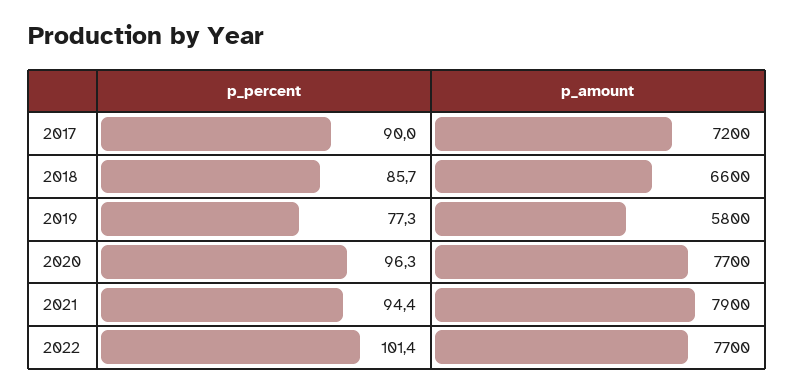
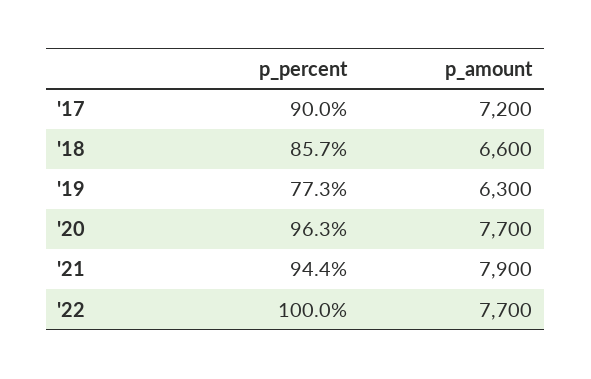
  {
    "p_percent": {
      "2017": 90,
      "2018": 85.7,
      "2019": 77.3,
      "2020": 96.3,
      "2021": 94.4,
-     "2022": 101.4
+     "2022": 100
    },
    "p_amount": {
      "2017": 7200,
      "2018": 6600,
-     "2019": 5800,
+     "2019": 6300,
      "2020": 7700,
      "2021": 7900,
      "2022": 7700
    }
  }

